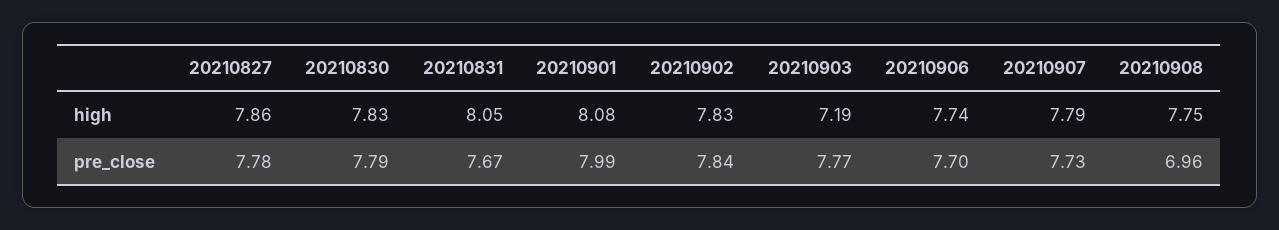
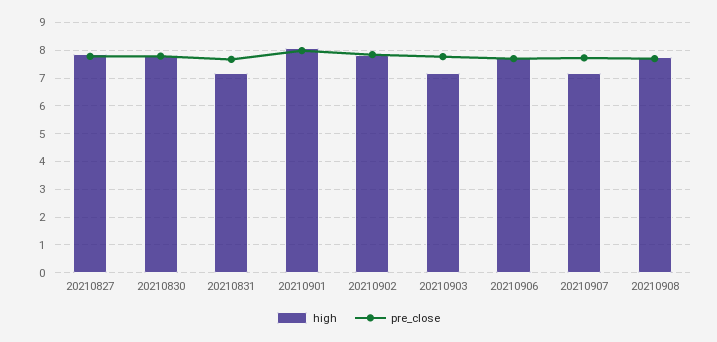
  {
    "high": {
      "20210827": 7.86,
      "20210830": 7.83,
-     "20210831": 8.05,
+     "20210831": 7.25,
      "20210901": 8.08,
      "20210902": 7.83,
      "20210903": 7.19,
      "20210906": 7.74,
-     "20210907": 7.79,
+     "20210907": 7.25,
      "20210908": 7.75
    },
    "pre_close": {
      "20210827": 7.78,
      "20210830": 7.79,
      "20210831": 7.67,
      "20210901": 7.99,
      "20210902": 7.84,
      "20210903": 7.77,
      "20210906": 7.7,
      "20210907": 7.73,
-     "20210908": 6.96
+     "20210908": 7.75
    }
  }

